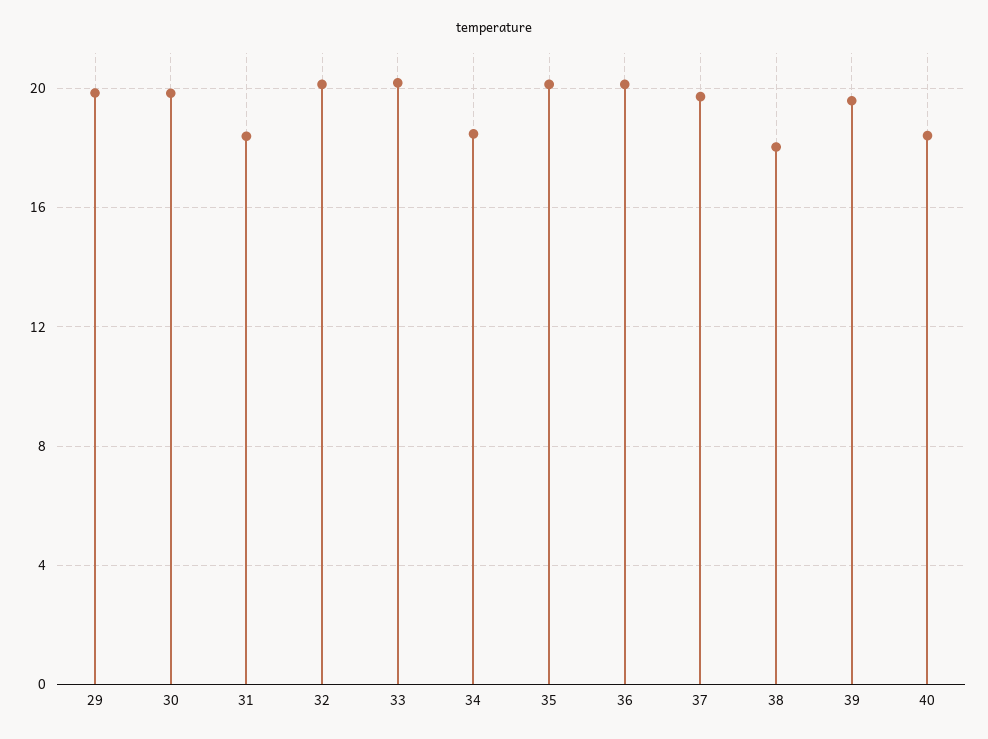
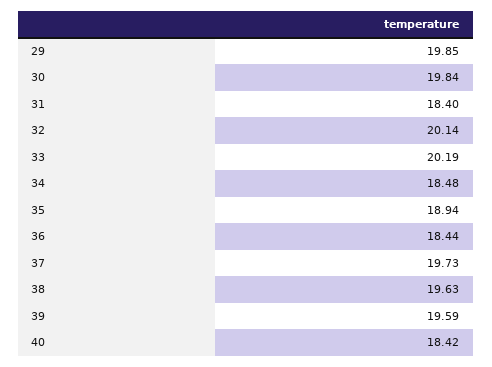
  {
    "29": 19.85,
    "30": 19.84,
    "31": 18.4,
    "32": 20.14,
    "33": 20.19,
    "34": 18.48,
-   "35": 20,
+   "35": 18.94,
-   "36": 20,
+   "36": 18.44,
    "37": 19.73,
-   "38": 18,
+   "38": 19.63,
    "39": 19.59,
    "40": 18.42
  }

